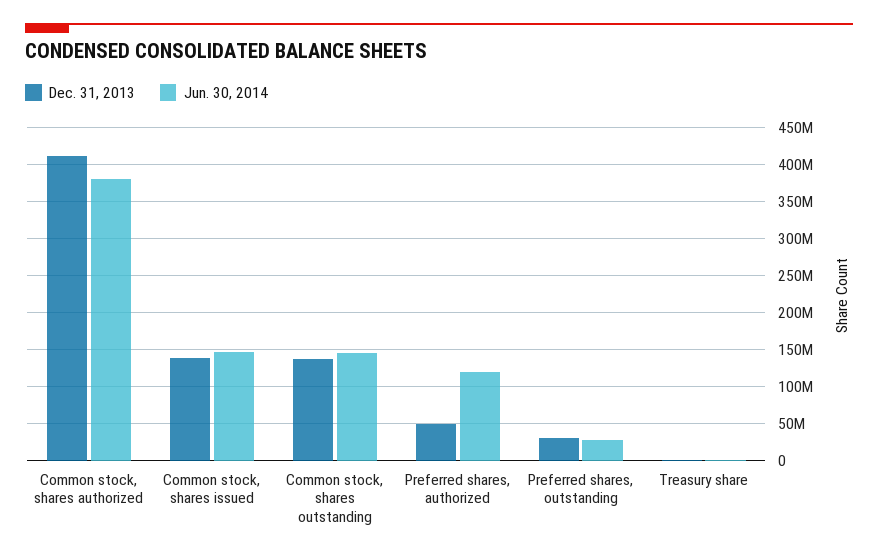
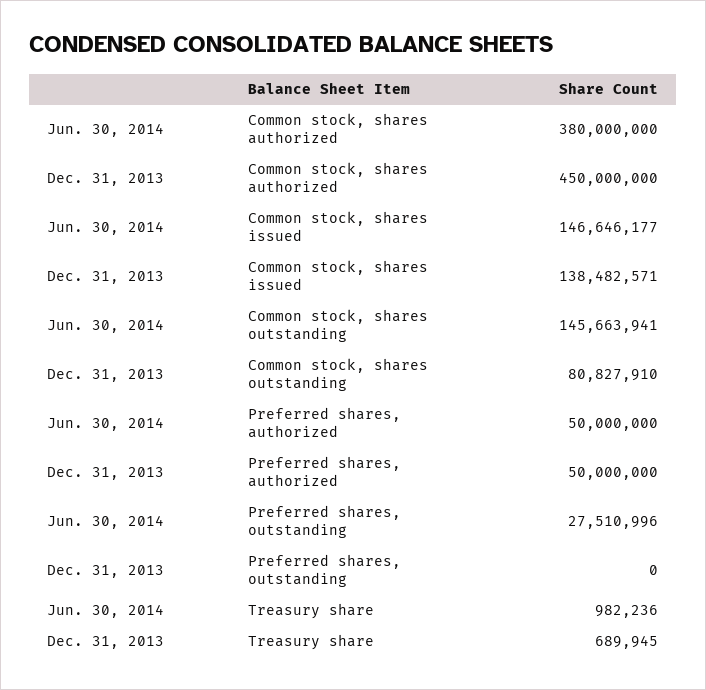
  {
    "Dec. 31, 2013": {
-     "Common stock, shares authorized": 410000000,
+     "Common stock, shares authorized": 450000000,
      "Common stock, shares issued": 138482571,
-     "Common stock, shares outstanding": 140000000,
+     "Common stock, shares outstanding": 80827910,
      "Preferred shares, authorized": 50000000,
-     "Preferred shares, outstanding": 30000000,
+     "Preferred shares, outstanding": 0,
      "Treasury share": 689945
    },
    "Jun. 30, 2014": {
      "Common stock, shares authorized": 380000000,
      "Common stock, shares issued": 146646177,
      "Common stock, shares outstanding": 145663941,
-     "Preferred shares, authorized": 120000000,
+     "Preferred shares, authorized": 50000000,
      "Preferred shares, outstanding": 27510996,
      "Treasury share": 982236
    }
  }

